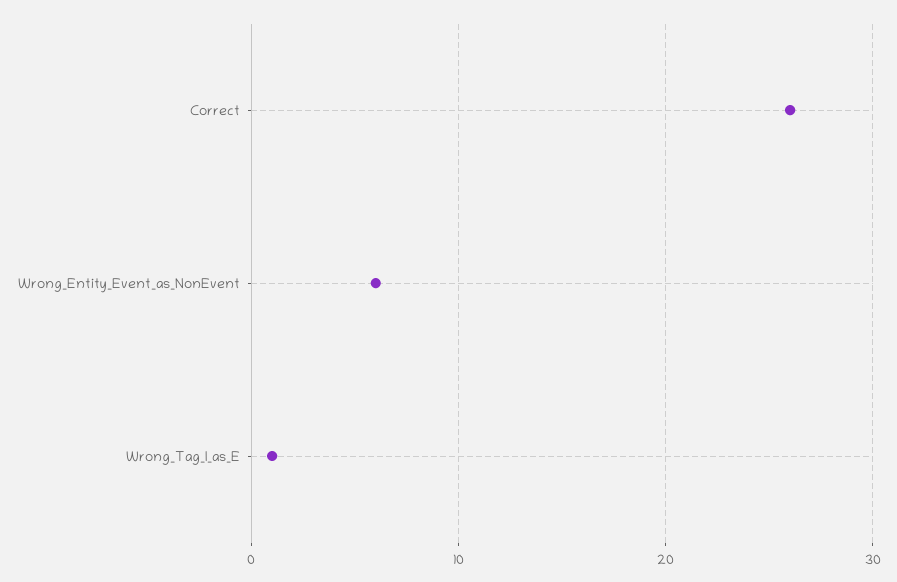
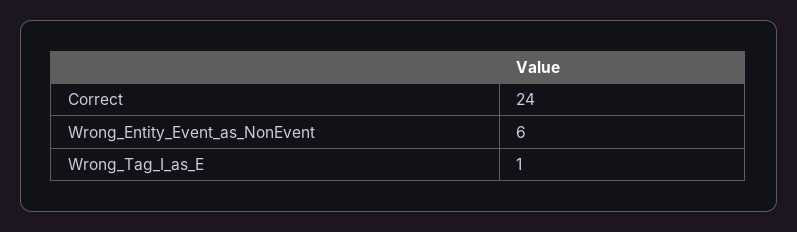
  {
-   "Correct": 26,
+   "Correct": 24,
    "Wrong_Entity_Event_as_NonEvent": 6,
    "Wrong_Tag_I_as_E": 1
  }

